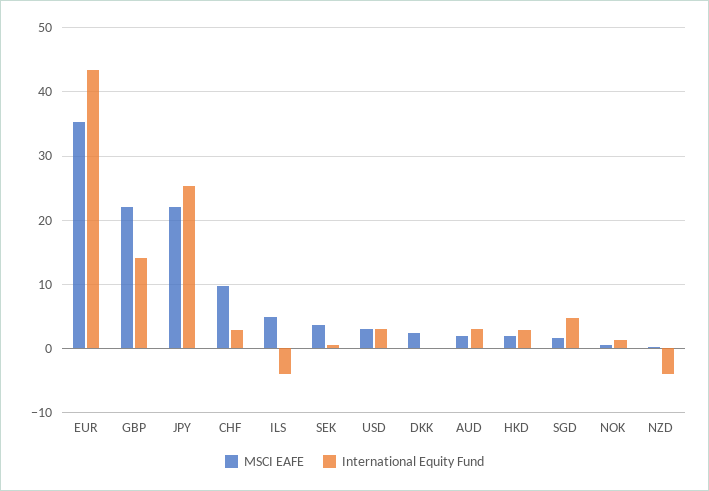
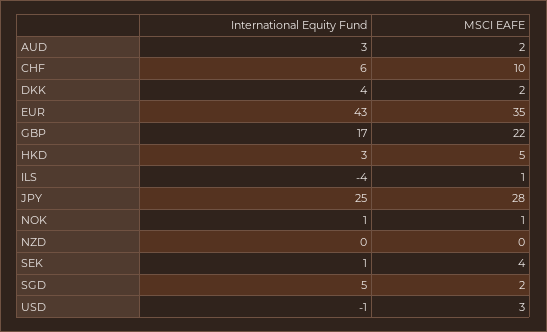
  {
    "MSCI EAFE": {
      "EUR": 35,
      "GBP": 22,
-     "JPY": 22,
+     "JPY": 28,
      "CHF": 10,
-     "ILS": 5,
+     "ILS": 1,
      "SEK": 4,
      "USD": 3,
      "DKK": 2,
      "AUD": 2,
-     "HKD": 2,
+     "HKD": 5,
      "SGD": 2,
      "NOK": 1,
      "NZD": 0
    },
    "International Equity Fund": {
      "EUR": 43,
-     "GBP": 14,
+     "GBP": 17,
      "JPY": 25,
-     "CHF": 3,
+     "CHF": 6,
      "ILS": -4,
      "SEK": 1,
-     "USD": 3,
+     "USD": -1,
-     "DKK": 0,
+     "DKK": 4,
      "AUD": 3,
      "HKD": 3,
      "SGD": 5,
      "NOK": 1,
-     "NZD": -4
+     "NZD": 0
    }
  }

